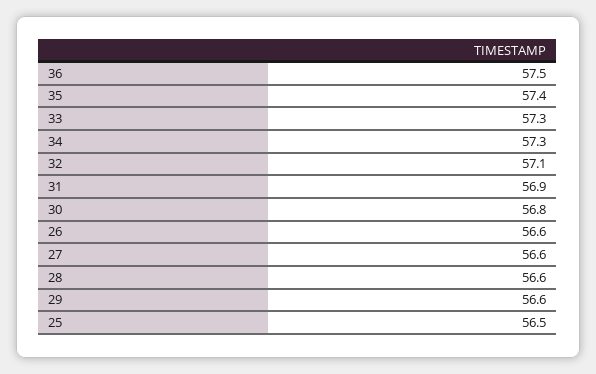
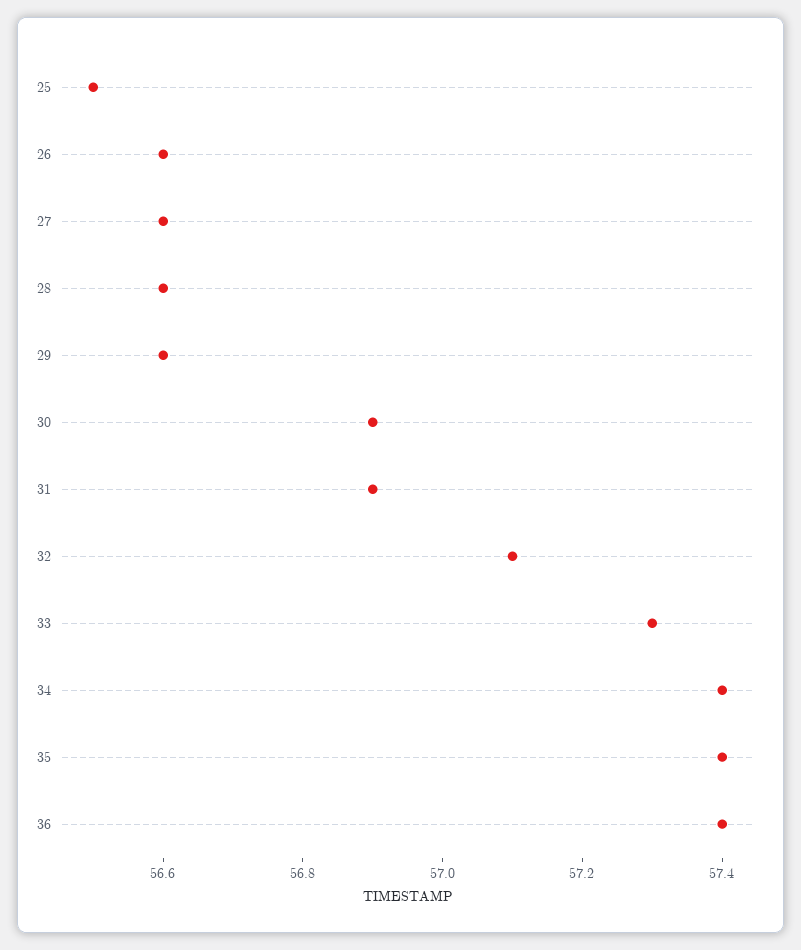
  {
-   "36": 57.5,
+   "36": 57.4,
    "35": 57.4,
    "33": 57.3,
-   "34": 57.3,
+   "34": 57.4,
    "32": 57.1,
    "31": 56.9,
-   "30": 56.8,
+   "30": 56.9,
    "26": 56.6,
    "27": 56.6,
    "28": 56.6,
    "29": 56.6,
    "25": 56.5
  }

